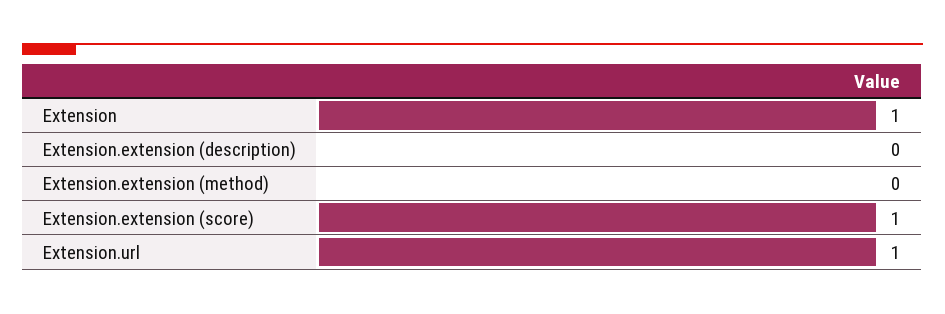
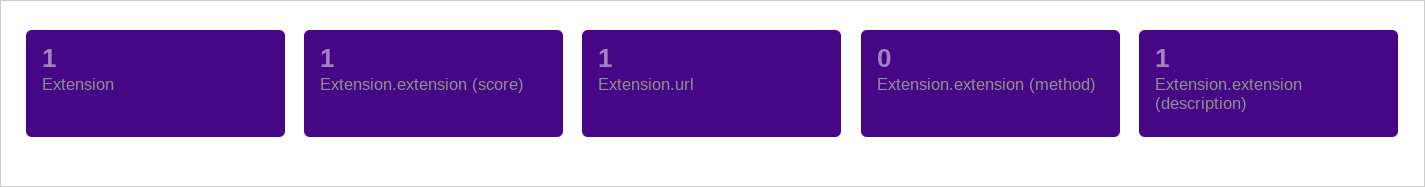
  {
    "Extension": 1,
-   "Extension.extension (description)": 0,
+   "Extension.extension (description)": 1,
    "Extension.extension (method)": 0,
    "Extension.extension (score)": 1,
    "Extension.url": 1
  }

